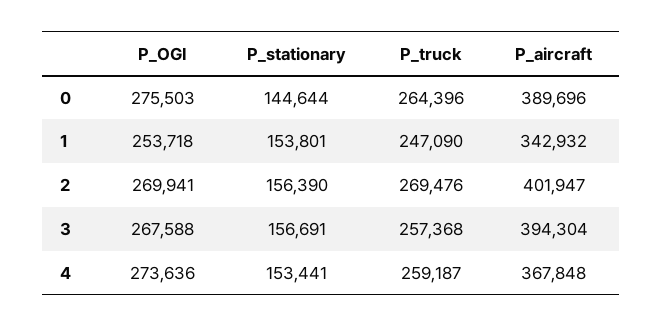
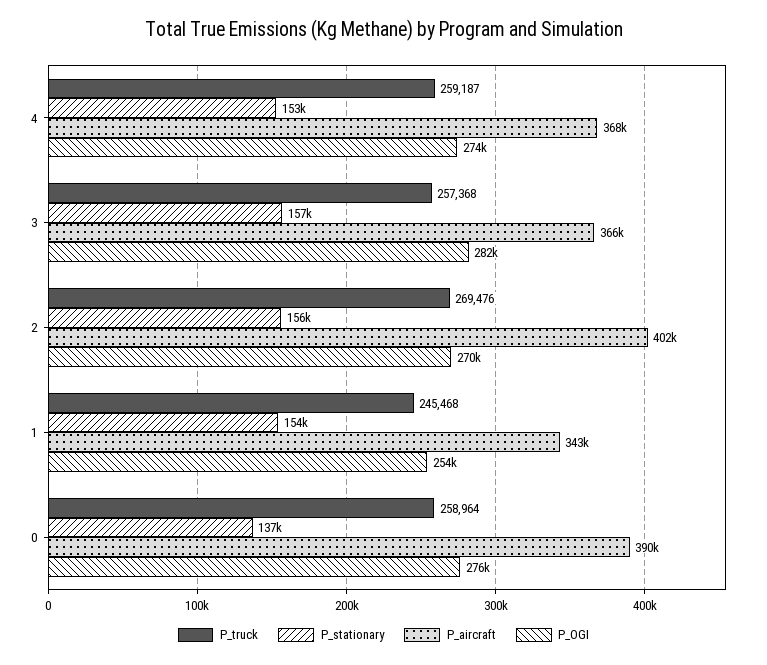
  {
    "P_OGI": {
      "0": 275503,
      "1": 253718,
      "2": 269941,
-     "3": 267588,
+     "3": 282000,
      "4": 273636
    },
    "P_stationary": {
-     "0": 144644,
+     "0": 137000,
      "1": 153801,
      "2": 156390,
      "3": 156691,
      "4": 153441
    },
    "P_truck": {
-     "0": 264396,
+     "0": 258964,
-     "1": 247090,
+     "1": 245468,
      "2": 269476,
      "3": 257368,
      "4": 259187
    },
    "P_aircraft": {
      "0": 389696,
      "1": 342932,
      "2": 401947,
-     "3": 394304,
+     "3": 366000,
      "4": 367848
    }
  }

